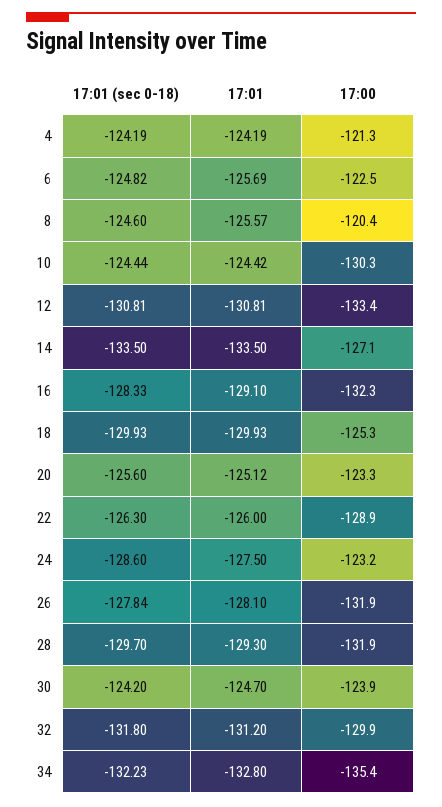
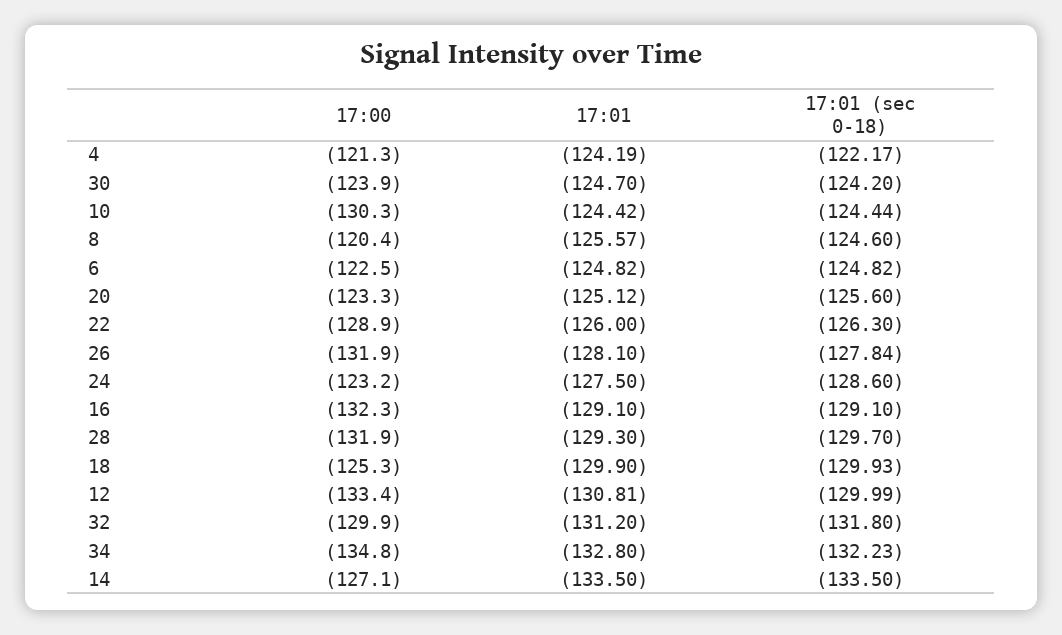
  {
    "17:01 (sec 0-18)": {
-     "4": -124.19,
+     "4": -122.17,
      "6": -124.82,
      "8": -124.6,
      "10": -124.44,
-     "12": -130.81,
+     "12": -129.99,
      "14": -133.5,
-     "16": -128.33,
+     "16": -129.1,
      "18": -129.93,
      "20": -125.6,
      "22": -126.3,
      "24": -128.6,
      "26": -127.84,
      "28": -129.7,
      "30": -124.2,
      "32": -131.8,
      "34": -132.23
    },
    "17:01": {
      "4": -124.19,
-     "6": -125.69,
+     "6": -124.82,
      "8": -125.57,
      "10": -124.42,
      "12": -130.81,
      "14": -133.5,
      "16": -129.1,
-     "18": -129.93,
+     "18": -129.9,
      "20": -125.12,
      "22": -126,
      "24": -127.5,
      "26": -128.1,
      "28": -129.3,
      "30": -124.7,
      "32": -131.2,
      "34": -132.8
    },
    "17:00": {
      "4": -121.3,
      "6": -122.5,
      "8": -120.4,
      "10": -130.3,
      "12": -133.4,
      "14": -127.1,
      "16": -132.3,
      "18": -125.3,
      "20": -123.3,
      "22": -128.9,
      "24": -123.2,
      "26": -131.9,
      "28": -131.9,
      "30": -123.9,
      "32": -129.9,
-     "34": -135.4
+     "34": -134.8
    }
  }

